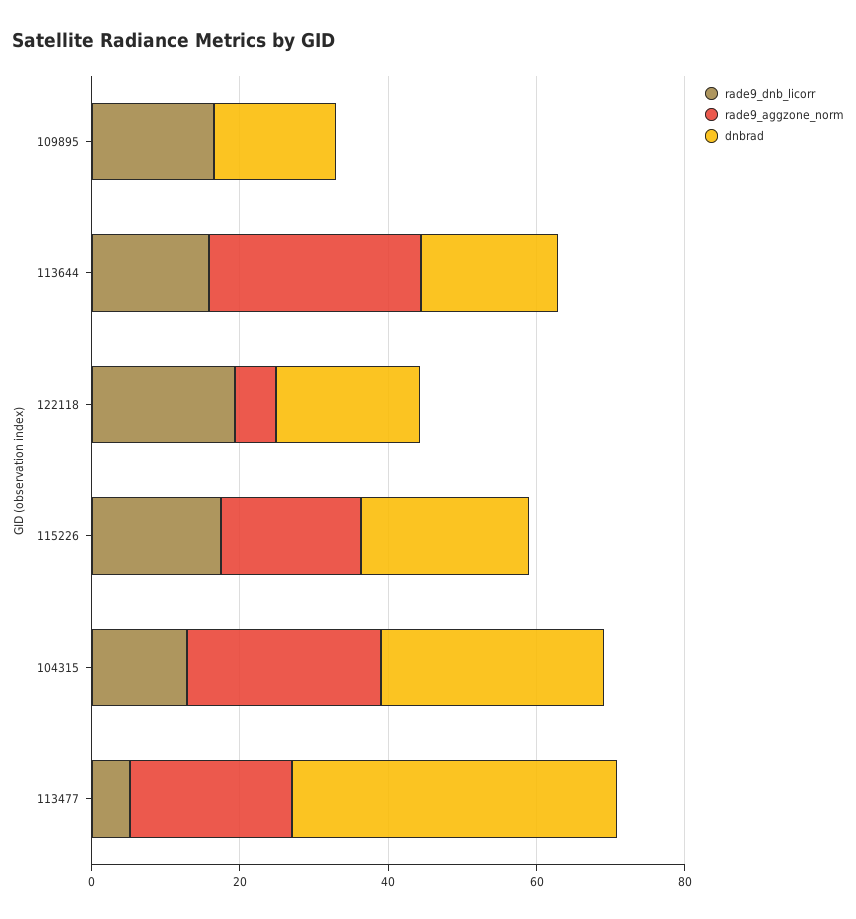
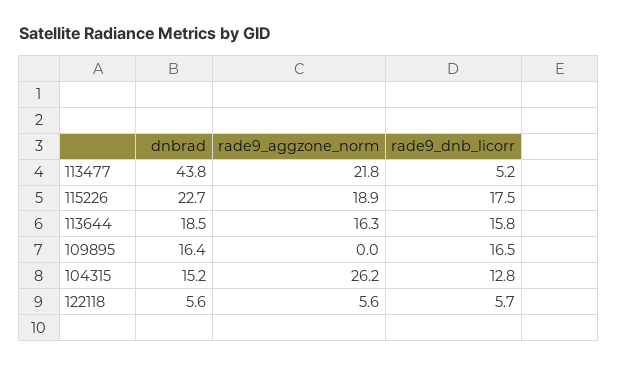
  {
    "rade9_dnb_licorr": {
      "109895": 16.5,
      "113644": 15.8,
-     "122118": 20,
+     "122118": 5.7,
      "115226": 17.5,
      "104315": 12.8,
      "113477": 5.2
    },
    "rade9_aggzone_norm": {
      "109895": 0,
-     "113644": 30,
+     "113644": 16.3,
      "122118": 5.6,
      "115226": 18.9,
      "104315": 26.2,
      "113477": 21.8
    },
    "dnbrad": {
      "109895": 16.4,
      "113644": 18.5,
-     "122118": 20,
+     "122118": 5.6,
      "115226": 22.7,
-     "104315": 30,
+     "104315": 15.2,
      "113477": 43.8
    }
  }

